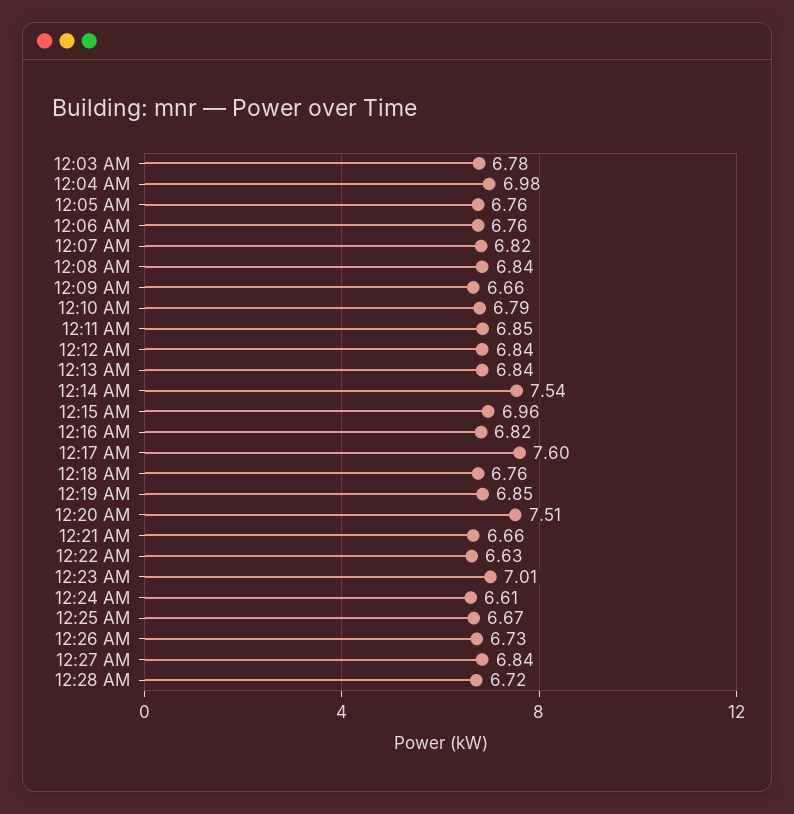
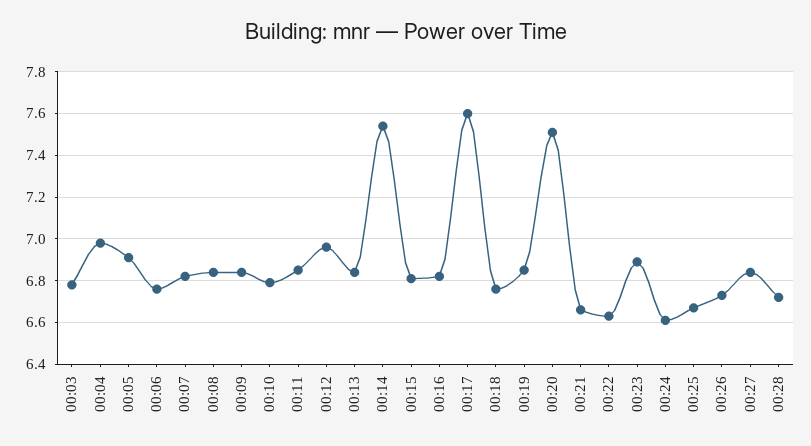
  {
    "12:03 AM": 6.78,
    "12:04 AM": 6.98,
-   "12:05 AM": 6.76,
+   "12:05 AM": 6.9,
    "12:06 AM": 6.76,
    "12:07 AM": 6.82,
    "12:08 AM": 6.84,
-   "12:09 AM": 6.66,
+   "12:09 AM": 6.85,
    "12:10 AM": 6.79,
    "12:11 AM": 6.85,
-   "12:12 AM": 6.84,
+   "12:12 AM": 6.95,
    "12:13 AM": 6.84,
    "12:14 AM": 7.54,
-   "12:15 AM": 6.96,
+   "12:15 AM": 6.8,
    "12:16 AM": 6.82,
    "12:17 AM": 7.6,
    "12:18 AM": 6.76,
    "12:19 AM": 6.85,
    "12:20 AM": 7.51,
    "12:21 AM": 6.66,
    "12:22 AM": 6.63,
-   "12:23 AM": 7.01,
+   "12:23 AM": 6.9,
    "12:24 AM": 6.61,
    "12:25 AM": 6.67,
    "12:26 AM": 6.73,
    "12:27 AM": 6.84,
    "12:28 AM": 6.72
  }

